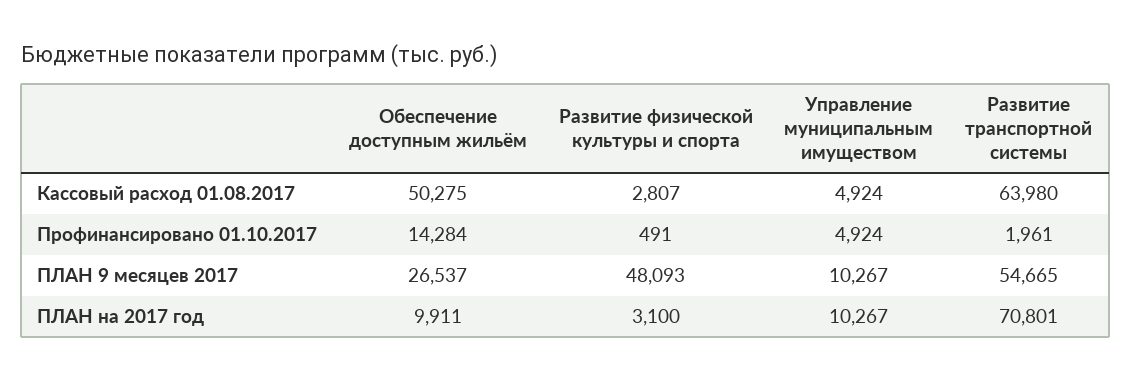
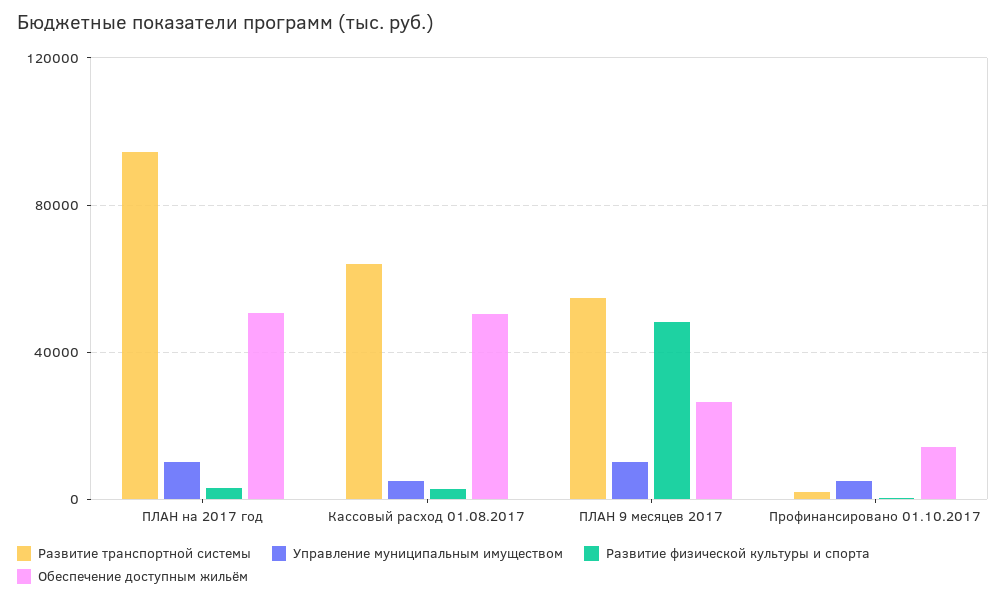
  {
    "Обеспечение доступным жильём": {
      "Кассовый расход 01.08.2017": 50275,
      "Профинансировано 01.10.2017": 14284,
      "ПЛАН 9 месяцев 2017": 26537,
-     "ПЛАН на 2017 год": 9911
+     "ПЛАН на 2017 год": 50000
    },
    "Развитие физической культуры и спорта": {
      "Кассовый расход 01.08.2017": 2807,
      "Профинансировано 01.10.2017": 491,
      "ПЛАН 9 месяцев 2017": 48093,
      "ПЛАН на 2017 год": 3100
    },
    "Управление муниципальным имуществом": {
      "Кассовый расход 01.08.2017": 4924,
      "Профинансировано 01.10.2017": 4924,
      "ПЛАН 9 месяцев 2017": 10267,
      "ПЛАН на 2017 год": 10267
    },
    "Развитие транспортной системы": {
      "Кассовый расход 01.08.2017": 63980,
      "Профинансировано 01.10.2017": 1961,
      "ПЛАН 9 месяцев 2017": 54665,
-     "ПЛАН на 2017 год": 70801
+     "ПЛАН на 2017 год": 95000
    }
  }

